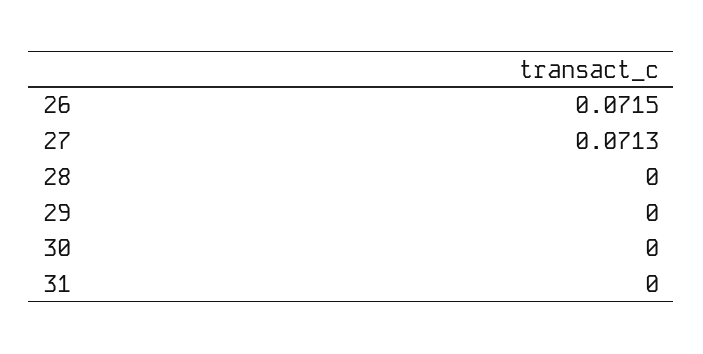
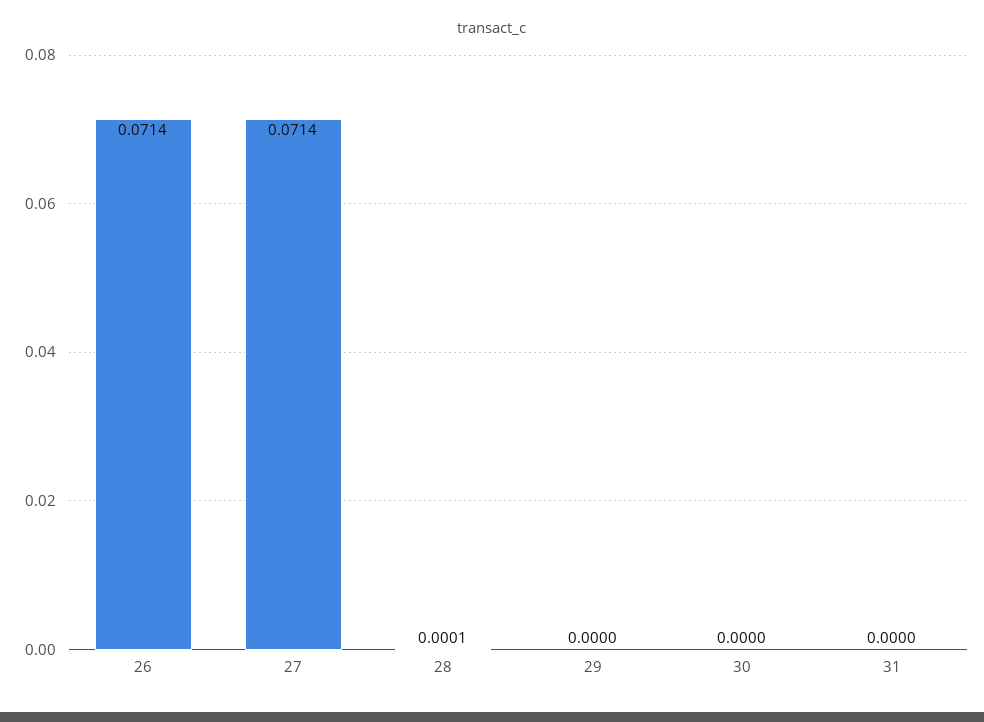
  {
-   "26": 0.0715,
+   "26": 0.0714,
-   "27": 0.0713,
+   "27": 0.0714,
-   "28": 0,
+   "28": 0.0001,
    "29": 0,
    "30": 0,
    "31": 0
  }

